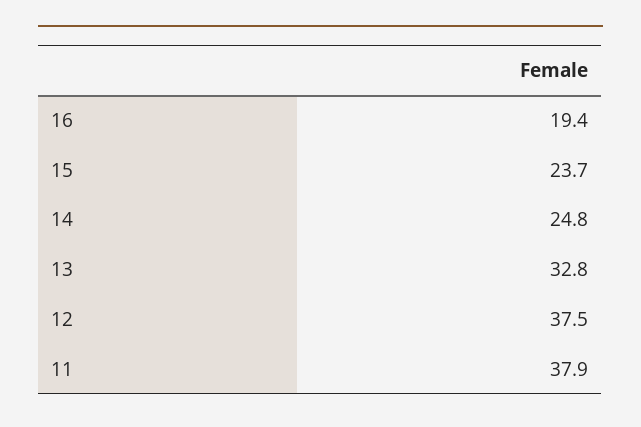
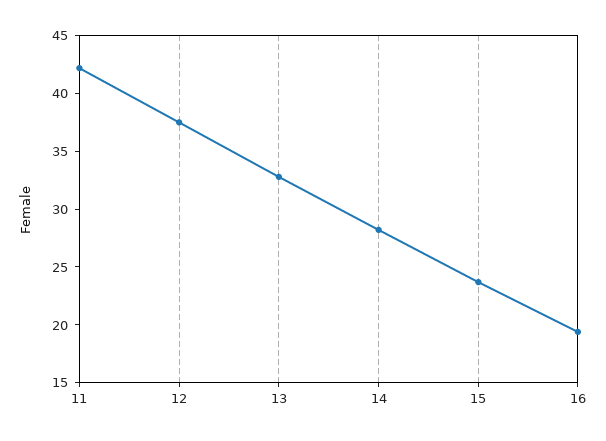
  {
    "16": 19.4,
    "15": 23.7,
-   "14": 24.8,
+   "14": 28,
    "13": 32.8,
    "12": 37.5,
-   "11": 37.9
+   "11": 42
  }

